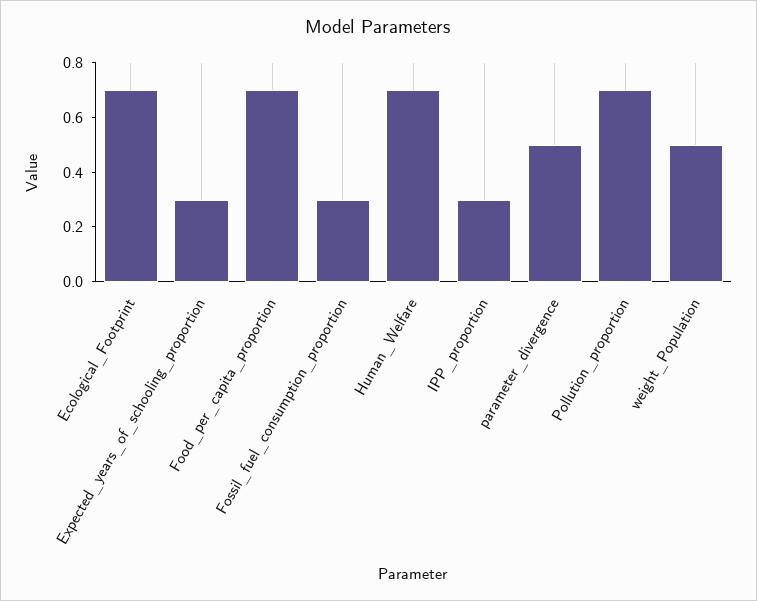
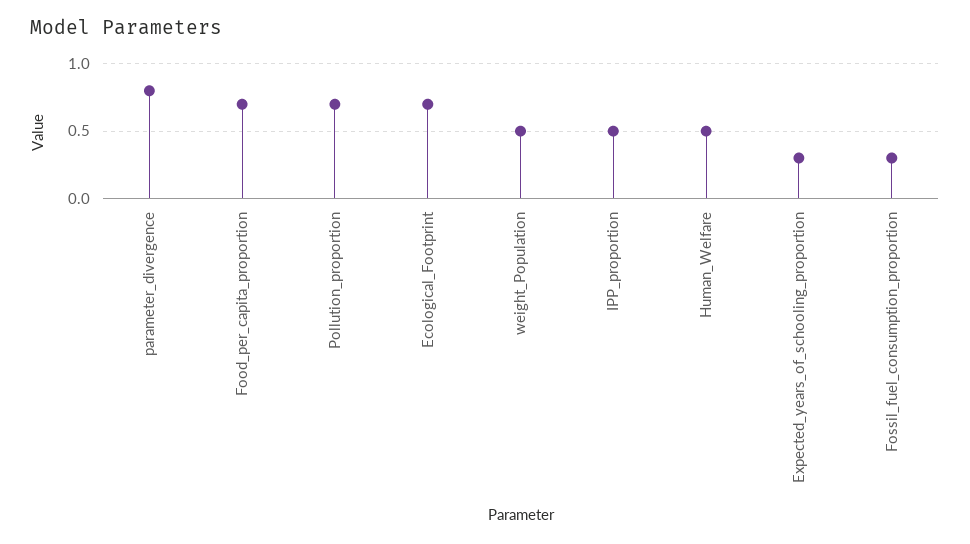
  {
    "Ecological_Footprint": 0.7,
    "Expected_years_of_schooling_proportion": 0.3,
    "Food_per_capita_proportion": 0.7,
    "Fossil_fuel_consumption_proportion": 0.3,
-   "Human_Welfare": 0.7,
+   "Human_Welfare": 0.5,
-   "IPP_proportion": 0.3,
+   "IPP_proportion": 0.5,
-   "parameter_divergence": 0.5,
+   "parameter_divergence": 0.8,
    "Pollution_proportion": 0.7,
    "weight_Population": 0.5
  }

